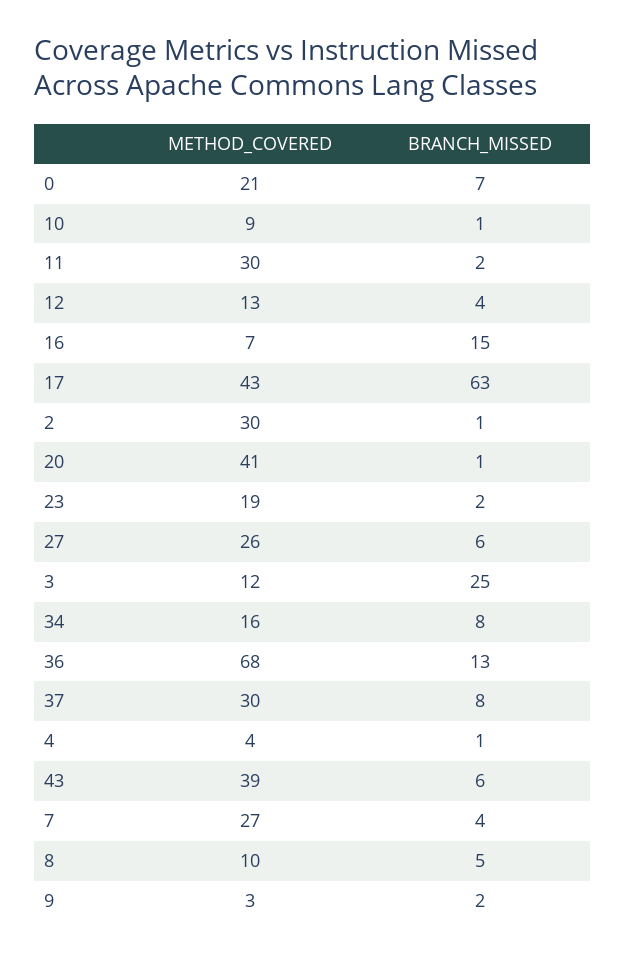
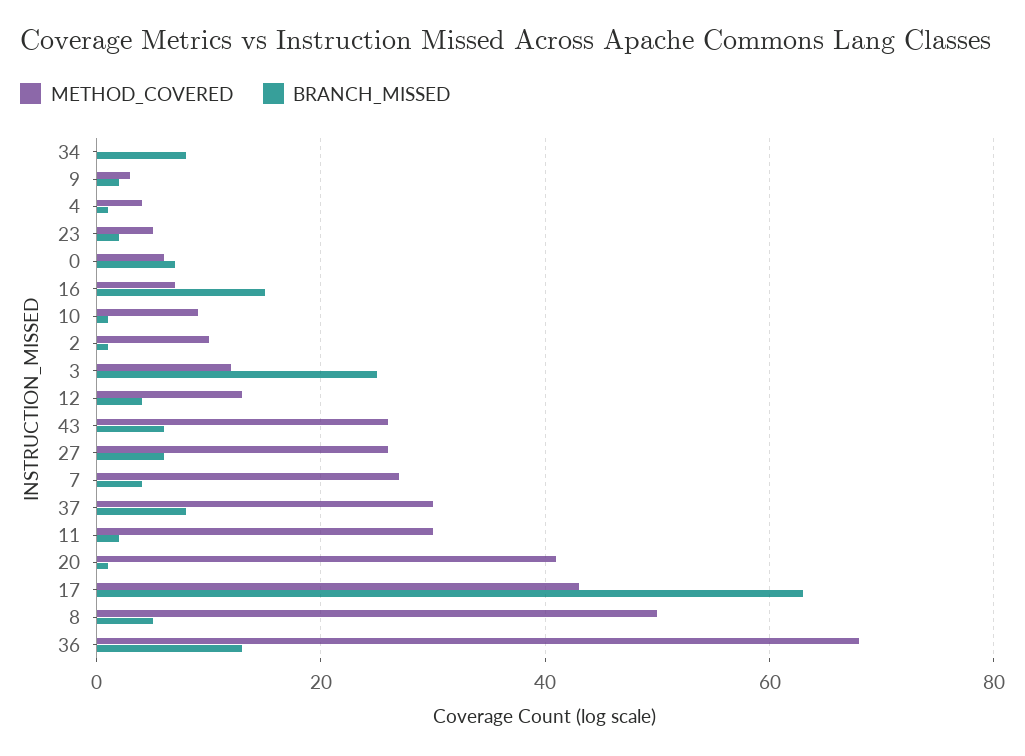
  {
    "METHOD_COVERED": {
-     "0": 21,
+     "0": 5,
      "10": 9,
      "11": 30,
      "12": 13,
      "16": 7,
      "17": 43,
-     "2": 30,
+     "2": 10,
      "20": 41,
-     "23": 19,
+     "23": 5,
      "27": 26,
      "3": 12,
-     "34": 16,
+     "34": 0,
      "36": 68,
      "37": 30,
      "4": 4,
-     "43": 39,
+     "43": 25,
      "7": 27,
-     "8": 10,
+     "8": 50,
      "9": 3
    },
    "BRANCH_MISSED": {
      "0": 7,
      "10": 1,
      "11": 2,
      "12": 4,
      "16": 15,
      "17": 63,
      "2": 1,
      "20": 1,
      "23": 2,
      "27": 6,
      "3": 25,
      "34": 8,
      "36": 13,
      "37": 8,
      "4": 1,
      "43": 6,
      "7": 4,
      "8": 5,
      "9": 2
    }
  }

